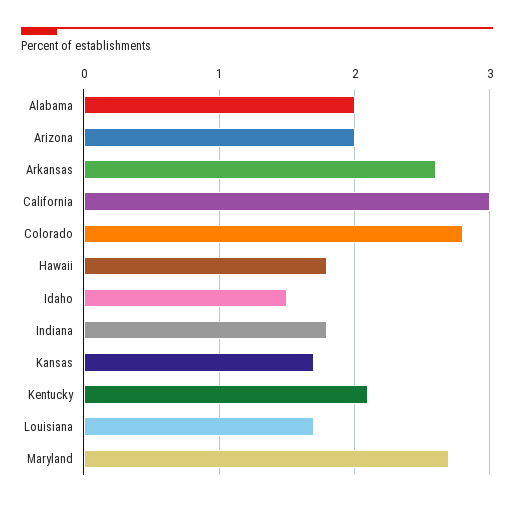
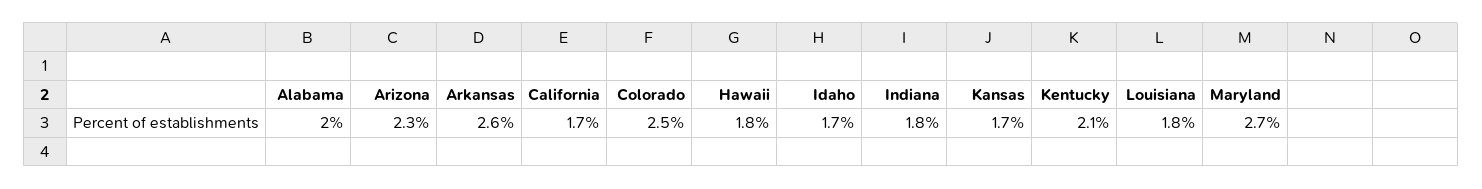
  {
    "Alabama": 2,
-   "Arizona": 2,
+   "Arizona": 2.3,
    "Arkansas": 2.6,
-   "California": 3,
+   "California": 1.7,
-   "Colorado": 2.8,
+   "Colorado": 2.5,
    "Hawaii": 1.8,
-   "Idaho": 1.5,
+   "Idaho": 1.7,
    "Indiana": 1.8,
    "Kansas": 1.7,
    "Kentucky": 2.1,
-   "Louisiana": 1.7,
+   "Louisiana": 1.8,
    "Maryland": 2.7
  }

